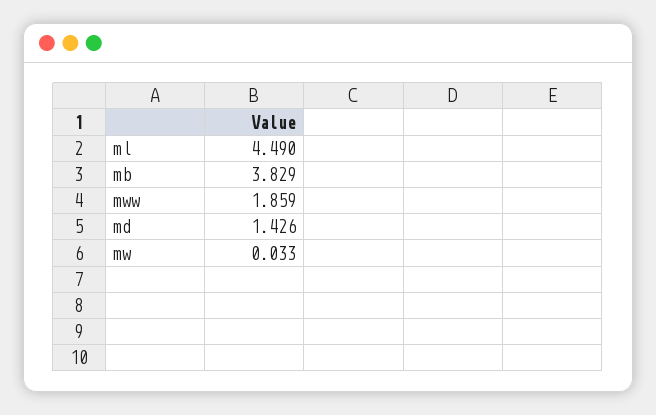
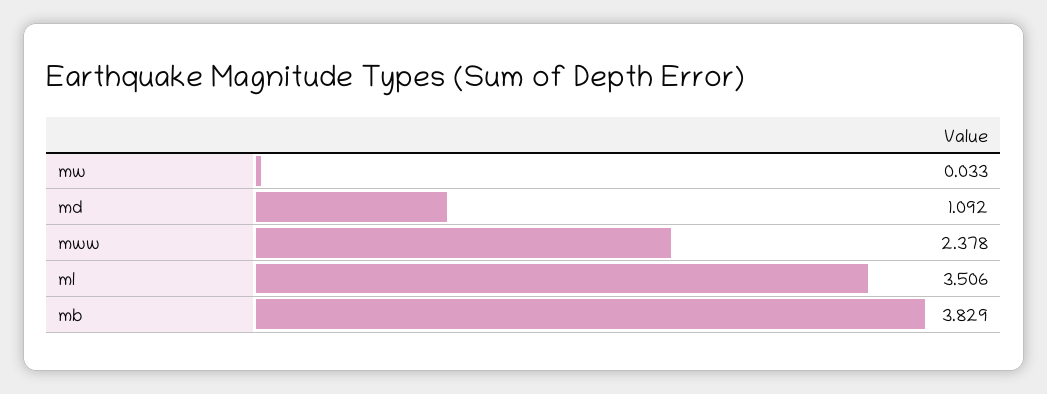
  {
-   "ml": 4.49,
+   "ml": 3.506,
    "mb": 3.829,
-   "mww": 1.859,
+   "mww": 2.378,
-   "md": 1.426,
+   "md": 1.092,
    "mw": 0.033
  }

